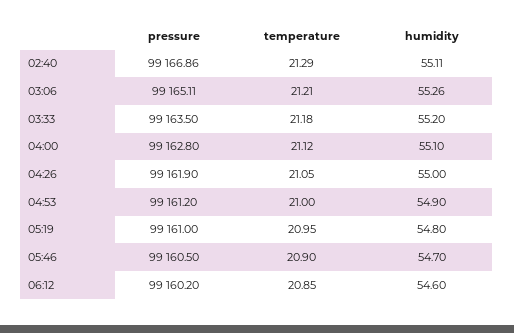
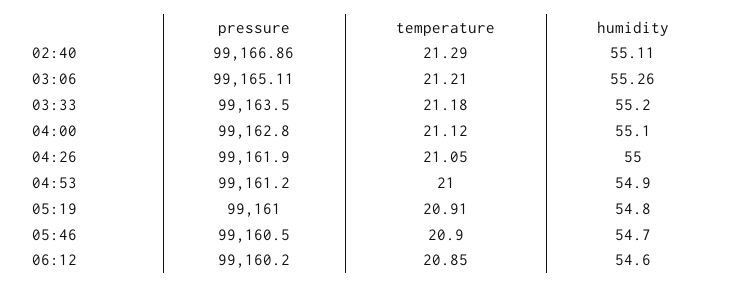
  {
    "pressure": {
      "02:40": 99166.86,
      "03:06": 99165.11,
      "03:33": 99163.5,
      "04:00": 99162.8,
      "04:26": 99161.9,
      "04:53": 99161.2,
      "05:19": 99161,
      "05:46": 99160.5,
      "06:12": 99160.2
    },
    "temperature": {
      "02:40": 21.29,
      "03:06": 21.21,
      "03:33": 21.18,
      "04:00": 21.12,
      "04:26": 21.05,
      "04:53": 21,
-     "05:19": 20.95,
+     "05:19": 20.91,
      "05:46": 20.9,
      "06:12": 20.85
    },
    "humidity": {
      "02:40": 55.11,
      "03:06": 55.26,
      "03:33": 55.2,
      "04:00": 55.1,
      "04:26": 55,
      "04:53": 54.9,
      "05:19": 54.8,
      "05:46": 54.7,
      "06:12": 54.6
    }
  }

